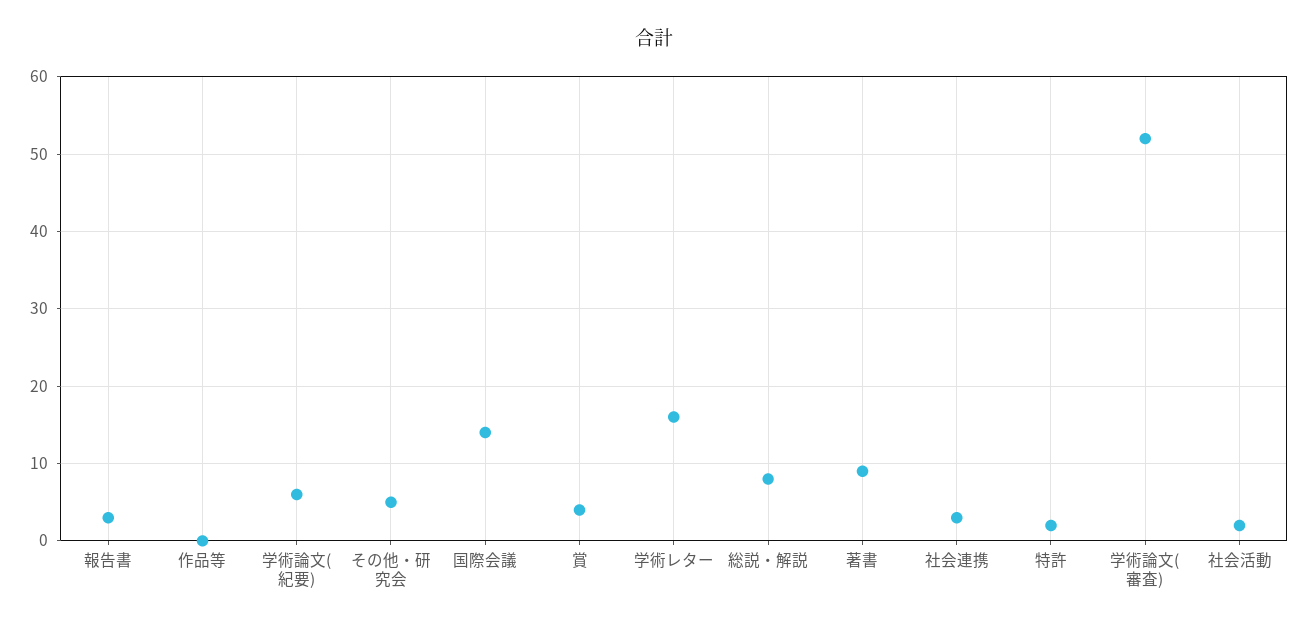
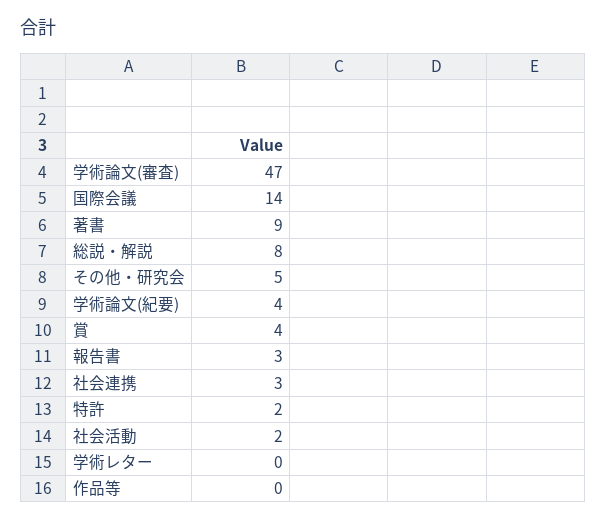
  {
    "報告書": 3,
    "作品等": 0,
-   "学術論文(紀要)": 6,
+   "学術論文(紀要)": 4,
    "その他・研究会": 5,
    "国際会議": 14,
    "賞": 4,
-   "学術レター": 16,
+   "学術レター": 0,
    "総説・解説": 8,
    "著書": 9,
    "社会連携": 3,
    "特許": 2,
-   "学術論文(審査)": 52,
+   "学術論文(審査)": 47,
    "社会活動": 2
  }

